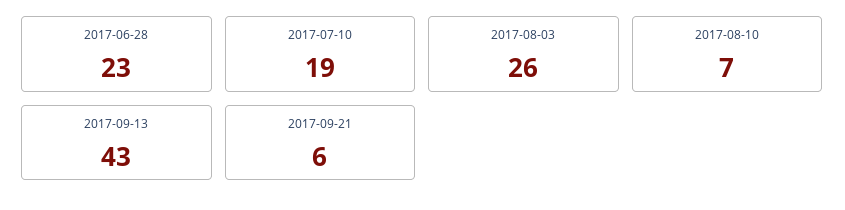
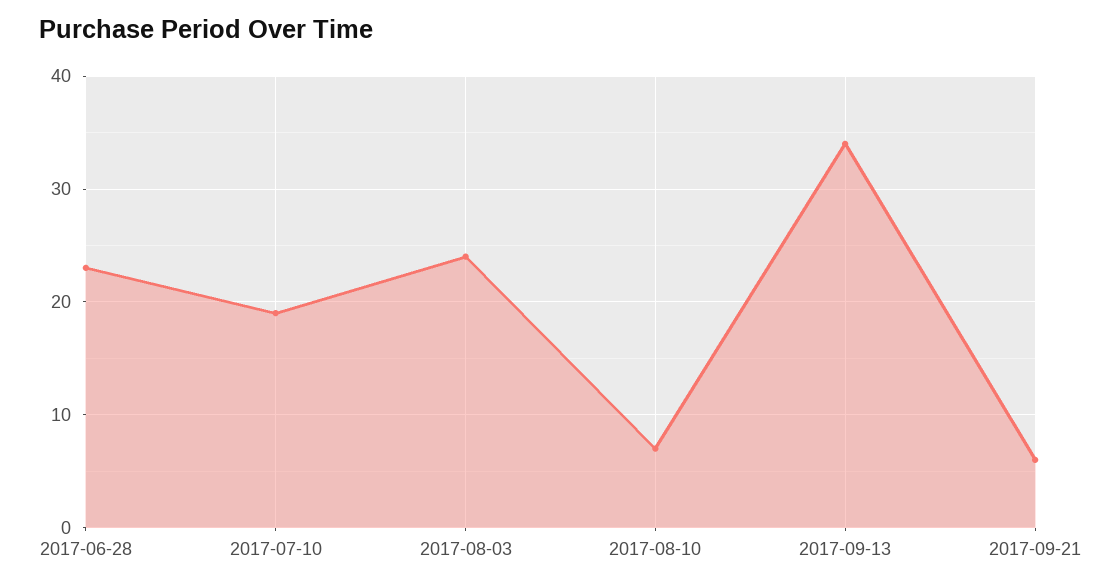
  {
    "2017-06-28": 23,
    "2017-07-10": 19,
-   "2017-08-03": 26,
+   "2017-08-03": 24,
    "2017-08-10": 7,
-   "2017-09-13": 43,
+   "2017-09-13": 34,
    "2017-09-21": 6
  }

